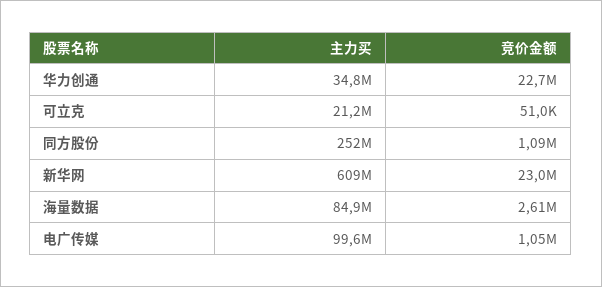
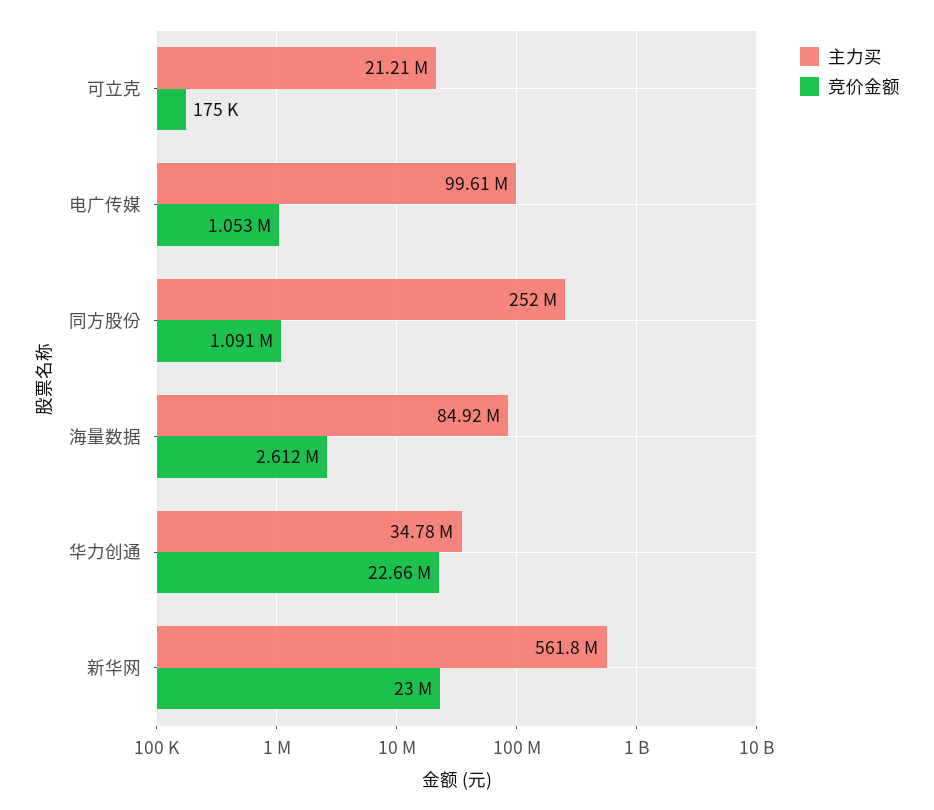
  {
    "主力买": {
      "华力创通": 34780000,
      "可立克": 21210000,
      "同方股份": 252000000,
-     "新华网": 609000000,
+     "新华网": 561800000,
      "海量数据": 84920000,
      "电广传媒": 99610000
    },
    "竞价金额": {
      "华力创通": 22660000,
-     "可立克": 51000,
+     "可立克": 175000,
      "同方股份": 1091000,
      "新华网": 23000000,
      "海量数据": 2612000,
      "电广传媒": 1053000
    }
  }

